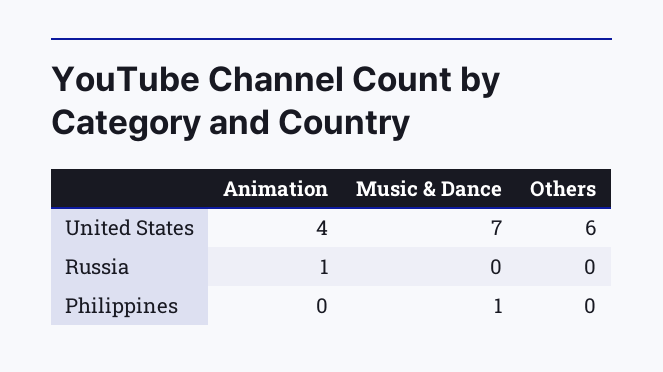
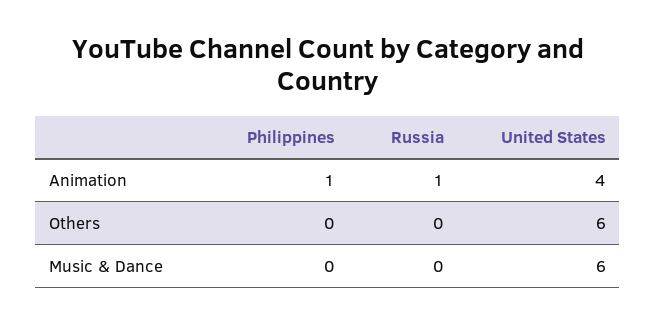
  {
    "Animation": {
      "United States": 4,
      "Russia": 1,
-     "Philippines": 0
+     "Philippines": 1
    },
    "Music & Dance": {
-     "United States": 7,
+     "United States": 6,
      "Russia": 0,
-     "Philippines": 1
+     "Philippines": 0
    },
    "Others": {
      "United States": 6,
      "Russia": 0,
      "Philippines": 0
    }
  }

